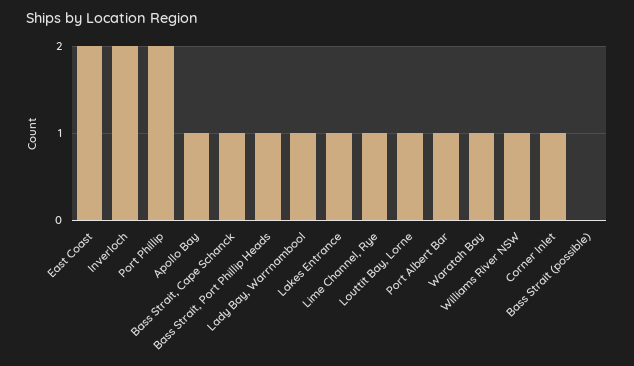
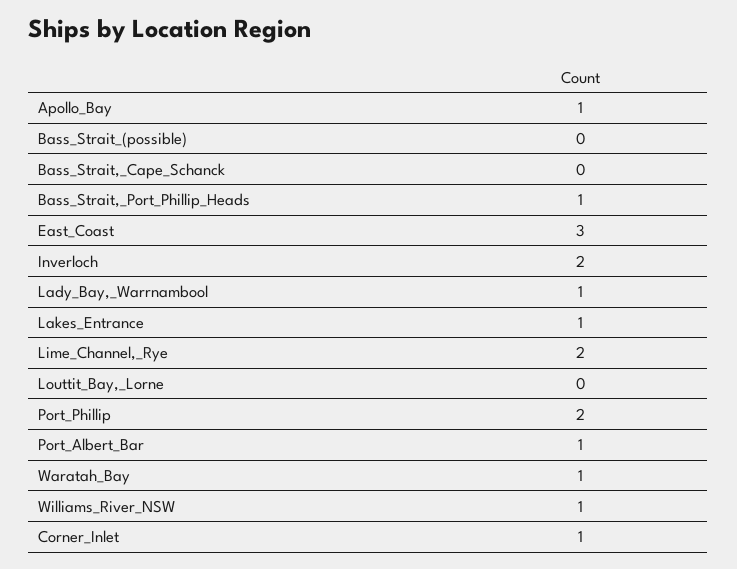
  {
-   "East Coast": 2,
+   "East Coast": 3,
    "Inverloch": 2,
    "Port Phillip": 2,
    "Apollo Bay": 1,
-   "Bass Strait, Cape Schanck": 1,
+   "Bass Strait, Cape Schanck": 0,
    "Bass Strait, Port Phillip Heads": 1,
    "Lady Bay, Warrnambool": 1,
    "Lakes Entrance": 1,
-   "Lime Channel, Rye": 1,
+   "Lime Channel, Rye": 2,
-   "Louttit Bay, Lorne": 1,
+   "Louttit Bay, Lorne": 0,
    "Port Albert Bar": 1,
    "Waratah Bay": 1,
    "Williams River NSW": 1,
    "Corner Inlet": 1,
    "Bass Strait (possible)": 0
  }

